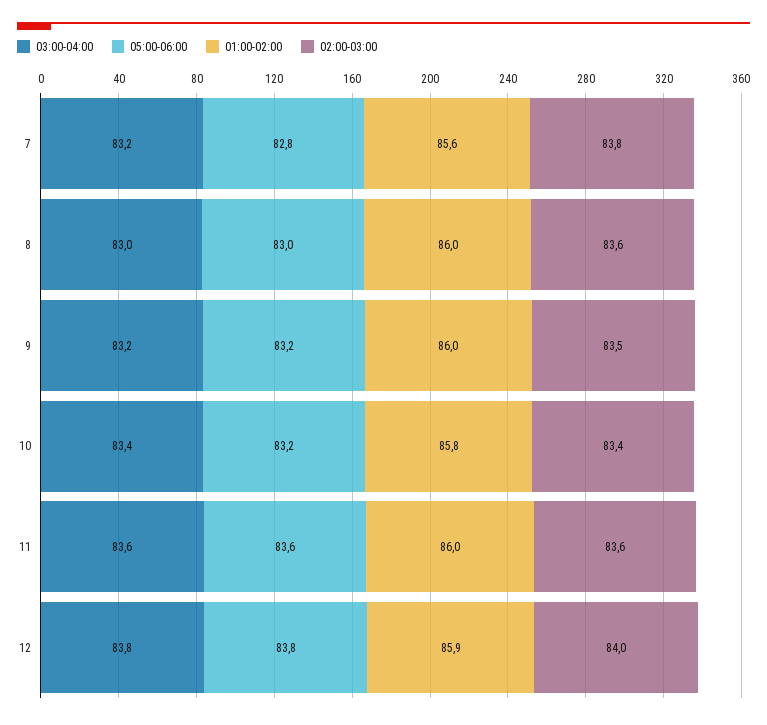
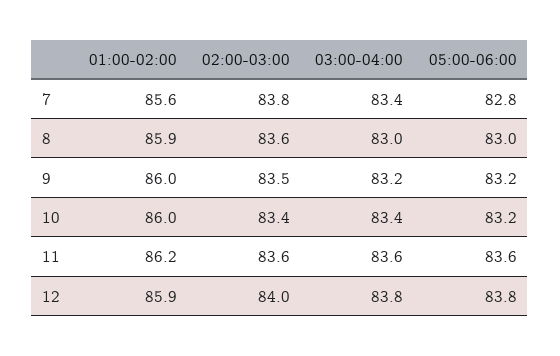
  {
    "03:00-04:00": {
-     "7": 83.2,
+     "7": 83.4,
      "8": 83,
      "9": 83.2,
      "10": 83.4,
      "11": 83.6,
      "12": 83.8
    },
    "05:00-06:00": {
      "7": 82.8,
      "8": 83,
      "9": 83.2,
      "10": 83.2,
      "11": 83.6,
      "12": 83.8
    },
    "01:00-02:00": {
      "7": 85.6,
-     "8": 86,
+     "8": 85.9,
      "9": 86,
-     "10": 85.8,
+     "10": 86,
-     "11": 86,
+     "11": 86.2,
      "12": 85.9
    },
    "02:00-03:00": {
      "7": 83.8,
      "8": 83.6,
      "9": 83.5,
      "10": 83.4,
      "11": 83.6,
      "12": 84
    }
  }

